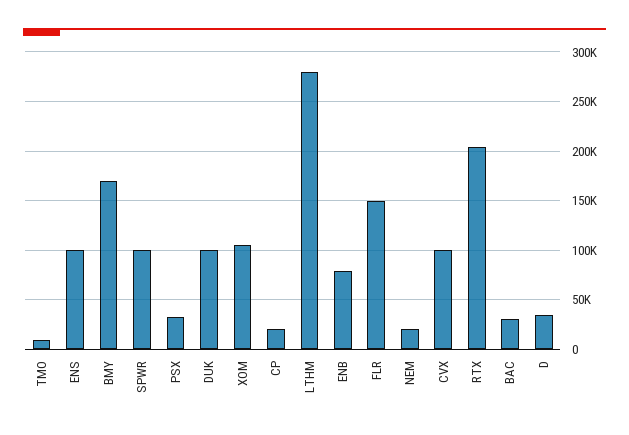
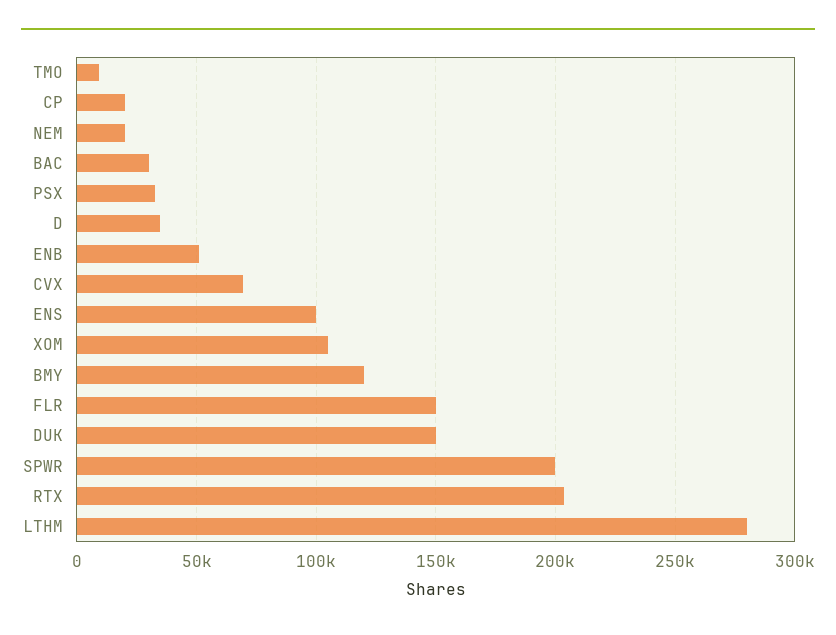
  {
    "TMO": 10000,
    "ENS": 100000,
-   "BMY": 170000,
+   "BMY": 120000,
-   "SPWR": 100000,
+   "SPWR": 200000,
    "PSX": 35000,
-   "DUK": 100000,
+   "DUK": 150000,
    "XOM": 105000,
    "CP": 20000,
    "LTHM": 280000,
-   "ENB": 80000,
+   "ENB": 50000,
    "FLR": 150000,
    "NEM": 20000,
-   "CVX": 100000,
+   "CVX": 70000,
    "RTX": 205000,
    "BAC": 30000,
    "D": 35000
  }

